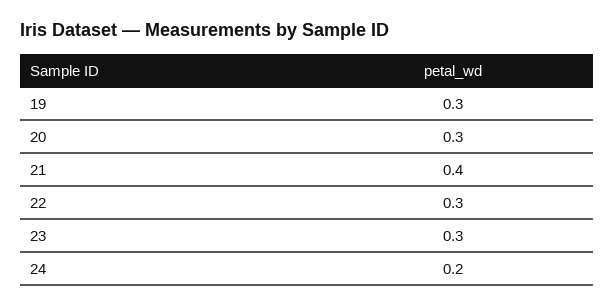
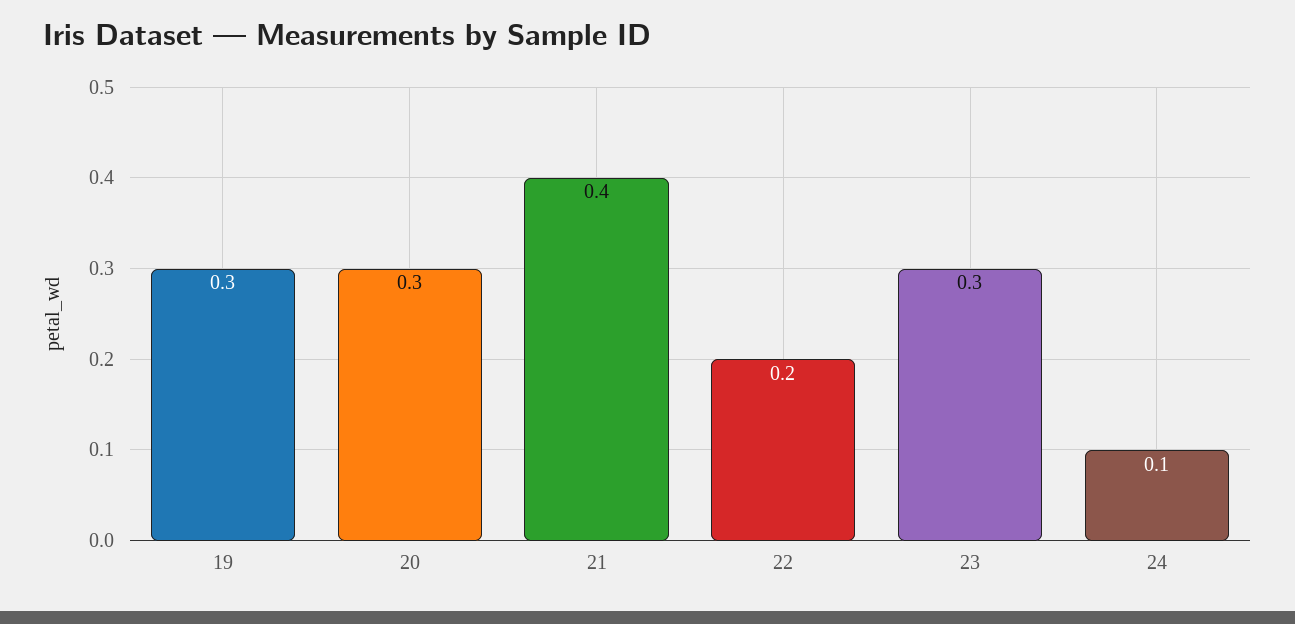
  {
    "19": 0.3,
    "20": 0.3,
    "21": 0.4,
-   "22": 0.3,
+   "22": 0.2,
    "23": 0.3,
-   "24": 0.2
+   "24": 0.1
  }

